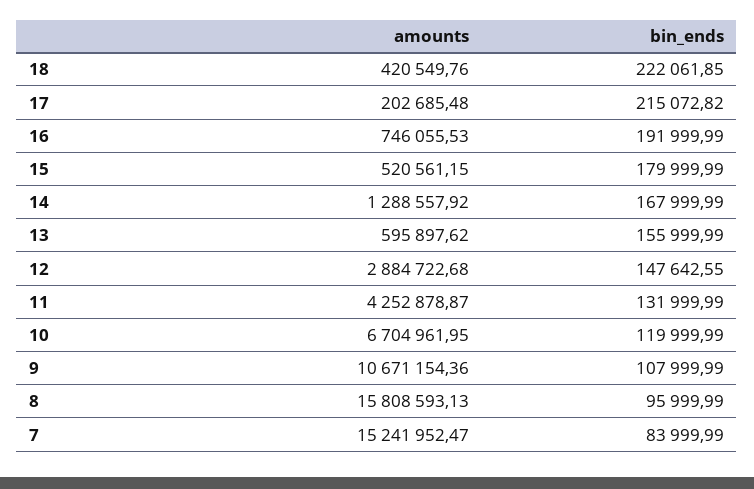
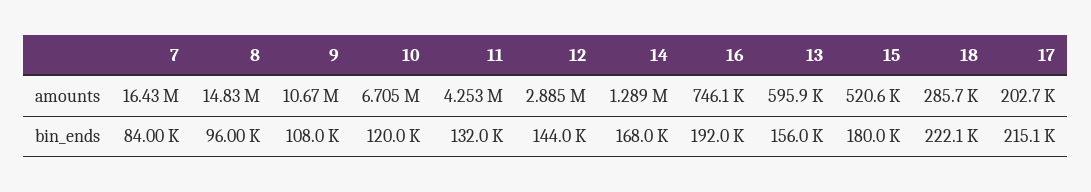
  {
    "amounts": {
-     "18": 420549.76,
+     "18": 285700,
      "17": 202685.48,
      "16": 746055.53,
      "15": 520561.15,
      "14": 1288557.92,
      "13": 595897.62,
      "12": 2884722.68,
      "11": 4252878.87,
      "10": 6704961.95,
      "9": 10671154.36,
-     "8": 15808593.13,
+     "8": 14830000,
-     "7": 15241952.47
+     "7": 16430000
    },
    "bin_ends": {
      "18": 222061.85,
      "17": 215072.82,
      "16": 191999.99,
      "15": 179999.99,
      "14": 167999.99,
      "13": 155999.99,
-     "12": 147642.55,
+     "12": 144000,
      "11": 131999.99,
      "10": 119999.99,
      "9": 107999.99,
      "8": 95999.99,
      "7": 83999.99
    }
  }

